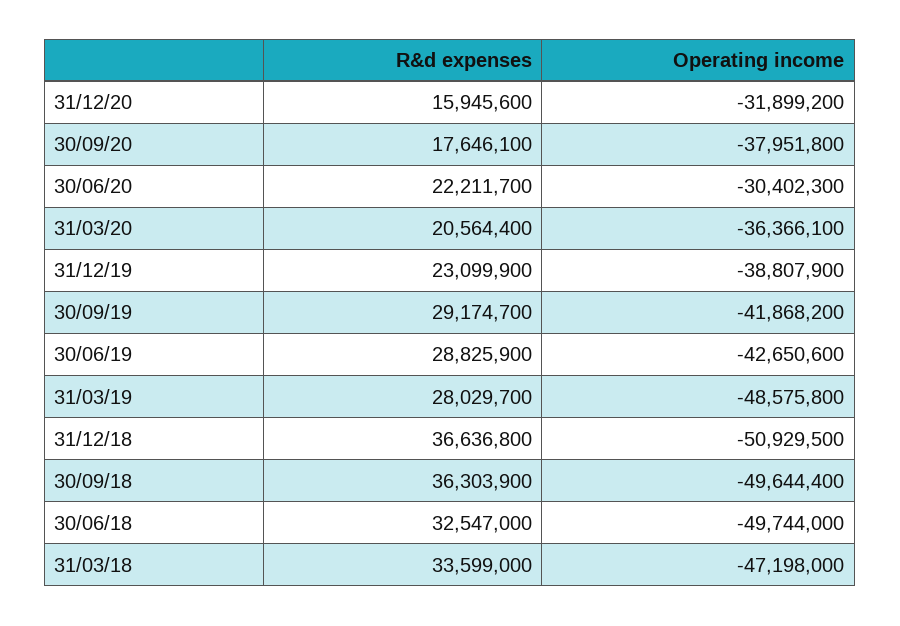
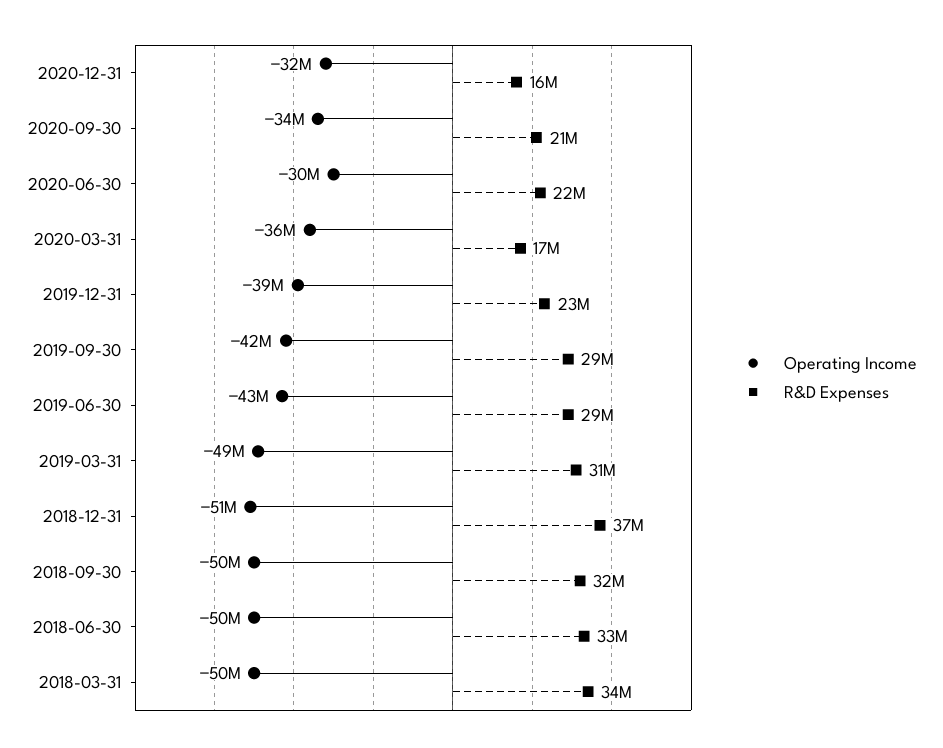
  {
    "R&d expenses": {
      "31/12/20": 15945600,
-     "30/09/20": 17646100,
+     "30/09/20": 21000000,
      "30/06/20": 22211700,
-     "31/03/20": 20564400,
+     "31/03/20": 17000000,
      "31/12/19": 23099900,
      "30/09/19": 29174700,
      "30/06/19": 28825900,
-     "31/03/19": 28029700,
+     "31/03/19": 31000000,
      "31/12/18": 36636800,
-     "30/09/18": 36303900,
+     "30/09/18": 32000000,
      "30/06/18": 32547000,
      "31/03/18": 33599000
    },
    "Operating income": {
      "31/12/20": -31899200,
-     "30/09/20": -37951800,
+     "30/09/20": -34000000,
      "30/06/20": -30402300,
      "31/03/20": -36366100,
      "31/12/19": -38807900,
      "30/09/19": -41868200,
      "30/06/19": -42650600,
      "31/03/19": -48575800,
      "31/12/18": -50929500,
      "30/09/18": -49644400,
      "30/06/18": -49744000,
-     "31/03/18": -47198000
+     "31/03/18": -50000000
    }
  }

